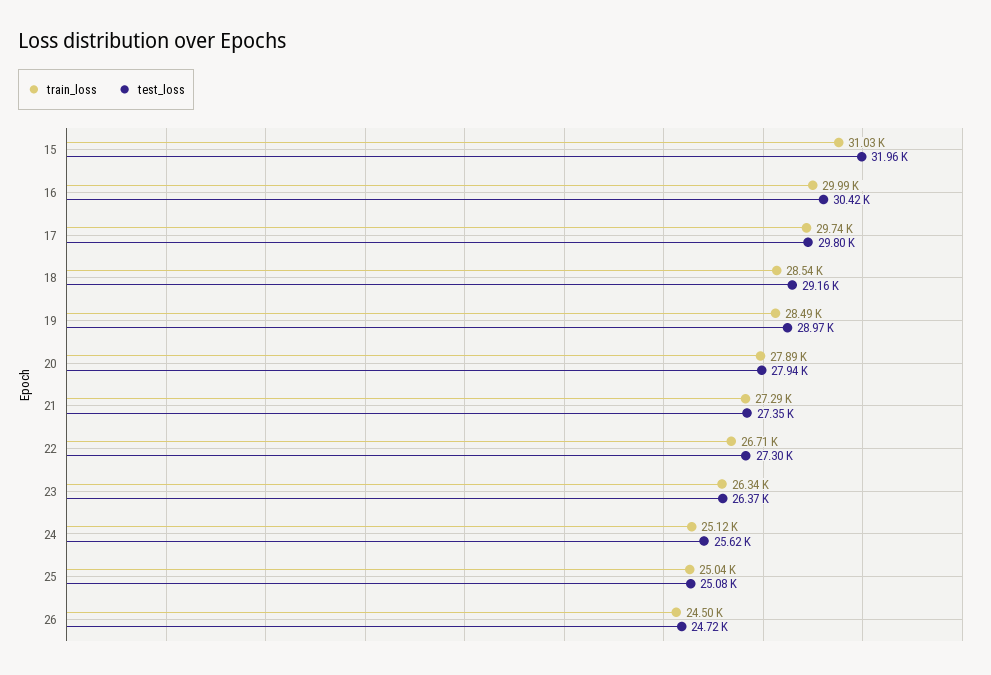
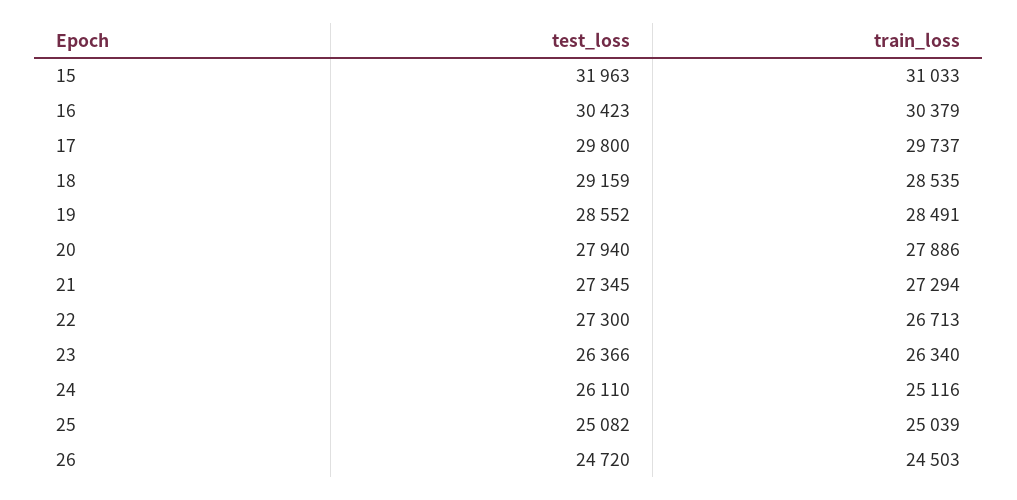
  {
    "train_loss": {
      "15": 31033,
-     "16": 29990,
+     "16": 30379,
      "17": 29737,
      "18": 28535,
      "19": 28491,
      "20": 27886,
      "21": 27294,
      "22": 26713,
      "23": 26340,
      "24": 25116,
      "25": 25039,
      "26": 24503
    },
    "test_loss": {
      "15": 31963,
      "16": 30423,
      "17": 29800,
      "18": 29159,
-     "19": 28970,
+     "19": 28552,
      "20": 27940,
      "21": 27345,
      "22": 27300,
      "23": 26366,
-     "24": 25620,
+     "24": 26110,
      "25": 25082,
      "26": 24720
    }
  }

